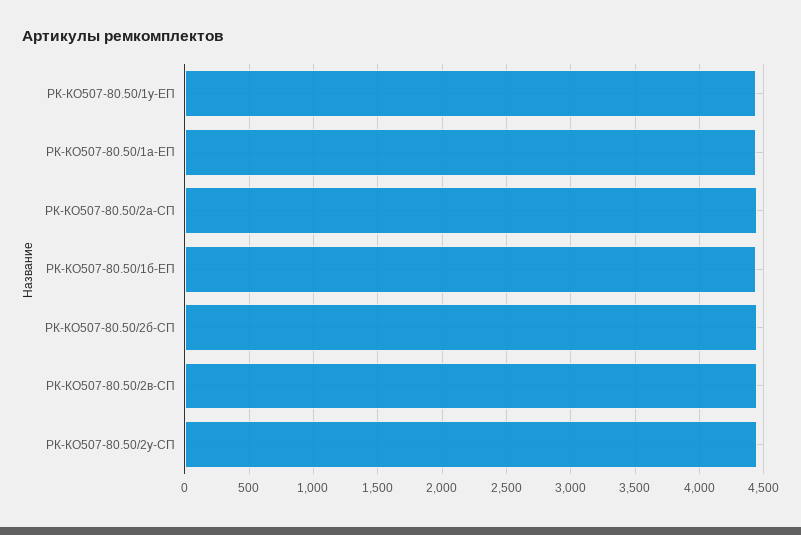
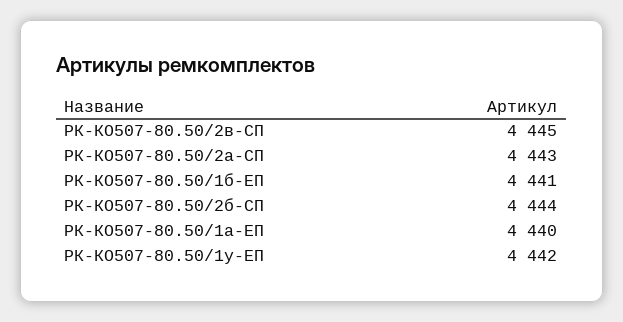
  {
    "РК-КО507-80.50/1у-ЕП": 4442,
    "РК-КО507-80.50/1а-ЕП": 4440,
    "РК-КО507-80.50/2а-СП": 4443,
    "РК-КО507-80.50/1б-ЕП": 4441,
    "РК-КО507-80.50/2б-СП": 4444,
-   "РК-КО507-80.50/2в-СП": 4445,
+   "РК-КО507-80.50/2в-СП": 4445
-   "РК-КО507-80.50/2у-СП": 4450
  }

